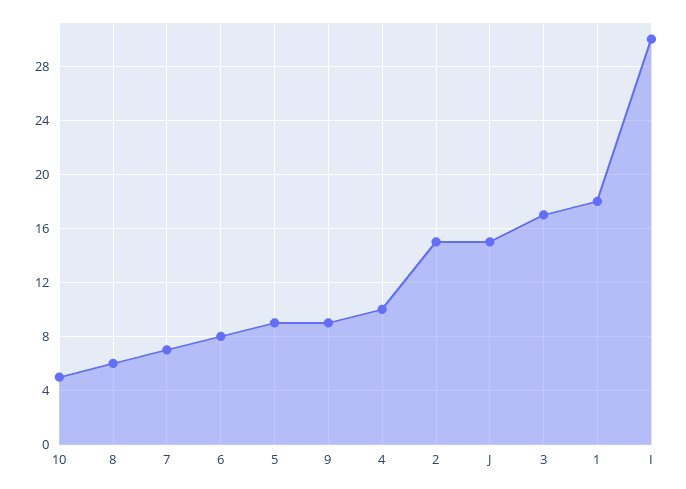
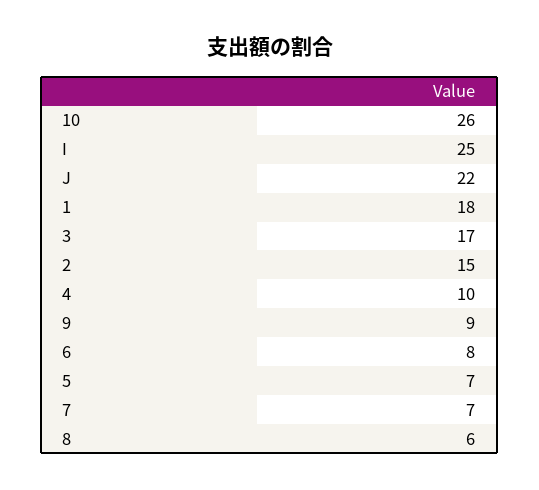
  {
-   "10": 5,
+   "10": 26,
    "8": 6,
    "7": 7,
    "6": 8,
-   "5": 9,
+   "5": 7,
    "9": 9,
    "4": 10,
    "2": 15,
-   "J": 15,
+   "J": 22,
    "3": 17,
    "1": 18,
-   "I": 30
+   "I": 25
  }

